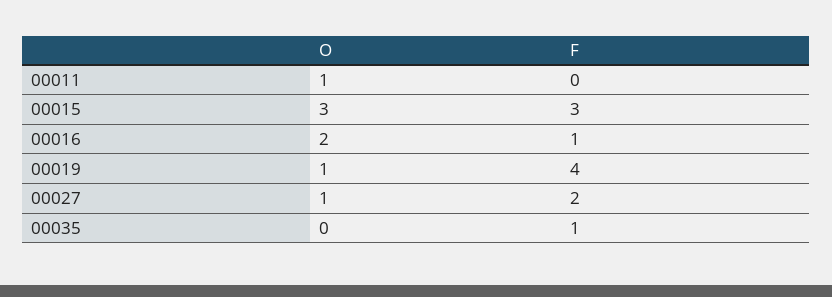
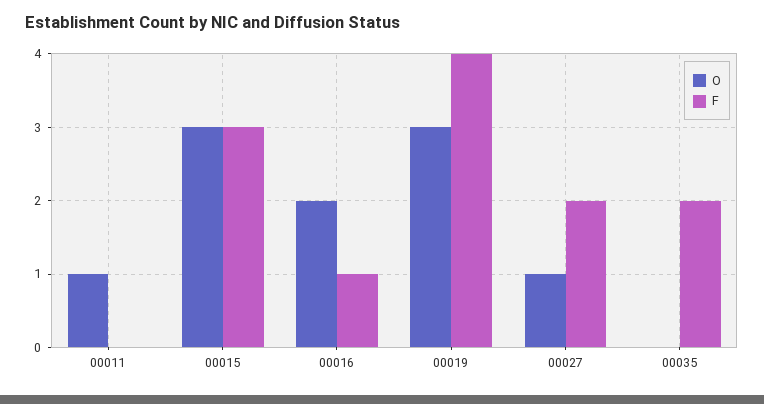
  {
    "O": {
      "00011": 1,
      "00015": 3,
      "00016": 2,
-     "00019": 1,
+     "00019": 3,
      "00027": 1,
      "00035": 0
    },
    "F": {
      "00011": 0,
      "00015": 3,
      "00016": 1,
      "00019": 4,
      "00027": 2,
-     "00035": 1
+     "00035": 2
    }
  }

